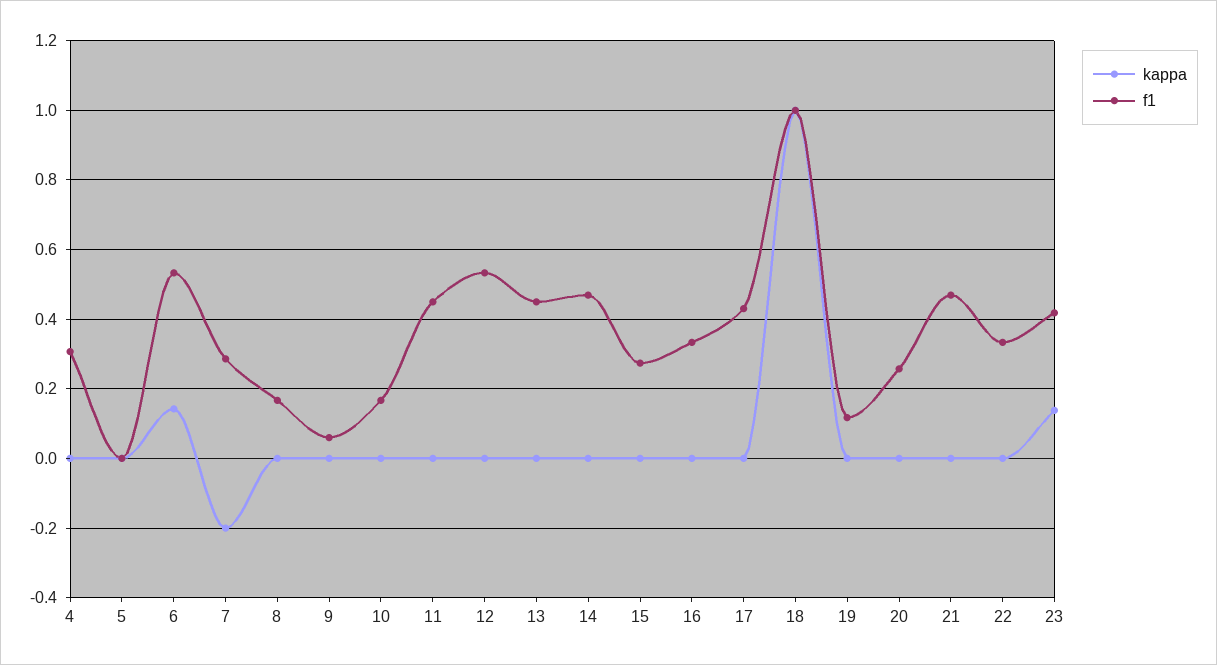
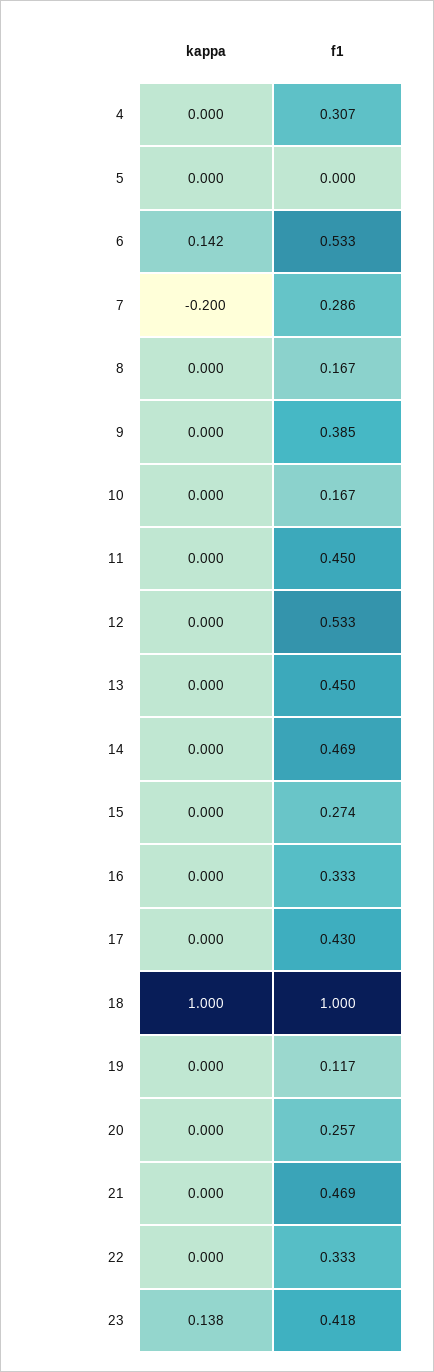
  {
    "kappa": {
      "4": 0,
      "5": 0,
      "6": 0.142,
      "7": -0.2,
      "8": 0,
      "9": 0,
      "10": 0,
      "11": 0,
      "12": 0,
      "13": 0,
      "14": 0,
      "15": 0,
      "16": 0,
      "17": 0,
      "18": 1,
      "19": 0,
      "20": 0,
      "21": 0,
      "22": 0,
      "23": 0.138
    },
    "f1": {
      "4": 0.307,
      "5": 0,
      "6": 0.533,
      "7": 0.286,
      "8": 0.167,
-     "9": 0.06,
+     "9": 0.385,
      "10": 0.167,
      "11": 0.45,
      "12": 0.533,
      "13": 0.45,
      "14": 0.469,
      "15": 0.274,
      "16": 0.333,
      "17": 0.43,
      "18": 1,
      "19": 0.117,
      "20": 0.257,
      "21": 0.469,
      "22": 0.333,
      "23": 0.418
    }
  }

